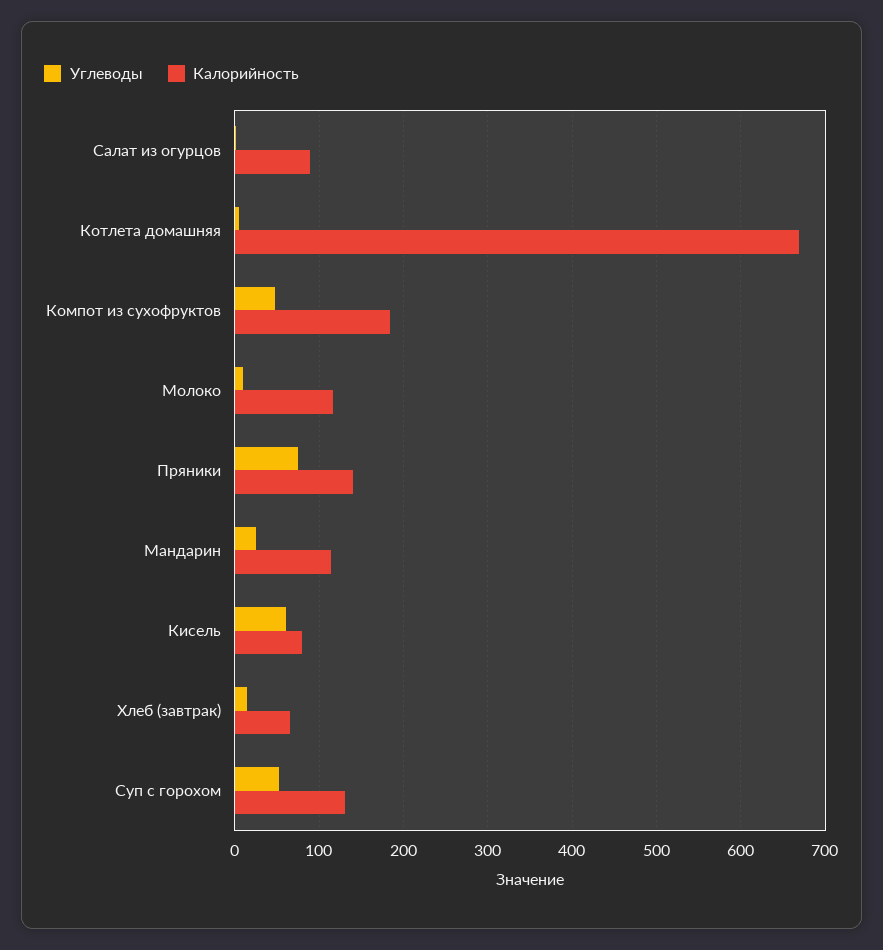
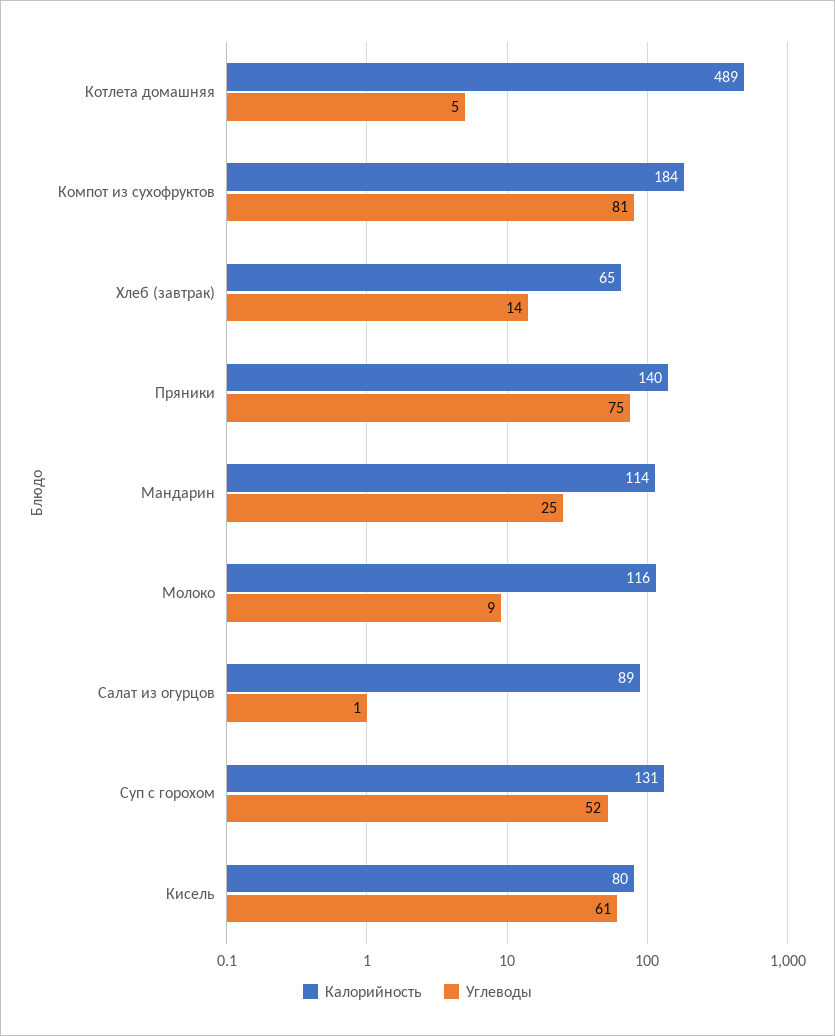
  {
    "Углеводы": {
      "Салат из огурцов": 1,
      "Котлета домашняя": 5,
-     "Компот из сухофруктов": 50,
+     "Компот из сухофруктов": 81,
      "Молоко": 9,
      "Пряники": 75,
      "Мандарин": 25,
      "Кисель": 61,
      "Хлеб (завтрак)": 14,
      "Суп с горохом": 52
    },
    "Калорийность": {
      "Салат из огурцов": 89,
-     "Котлета домашняя": 670,
+     "Котлета домашняя": 489,
      "Компот из сухофруктов": 184,
      "Молоко": 116,
      "Пряники": 140,
      "Мандарин": 114,
      "Кисель": 80,
      "Хлеб (завтрак)": 65,
      "Суп с горохом": 131
    }
  }

